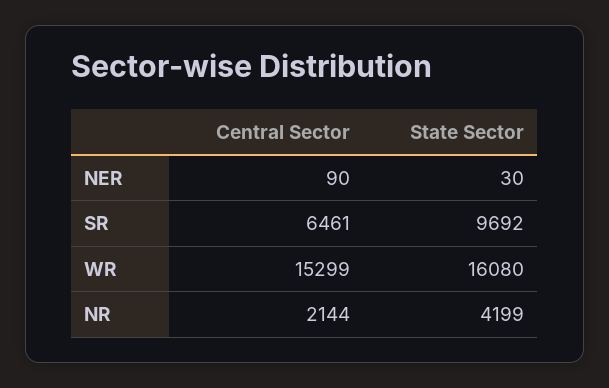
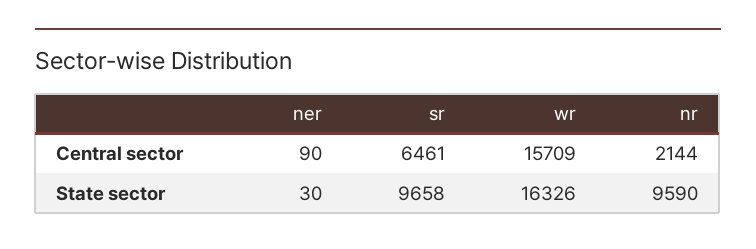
  {
    "Central Sector": {
      "NER": 90,
      "SR": 6461,
-     "WR": 15299,
+     "WR": 15709,
      "NR": 2144
    },
    "State Sector": {
      "NER": 30,
-     "SR": 9692,
+     "SR": 9658,
-     "WR": 16080,
+     "WR": 16326,
-     "NR": 4199
+     "NR": 9590
    }
  }

